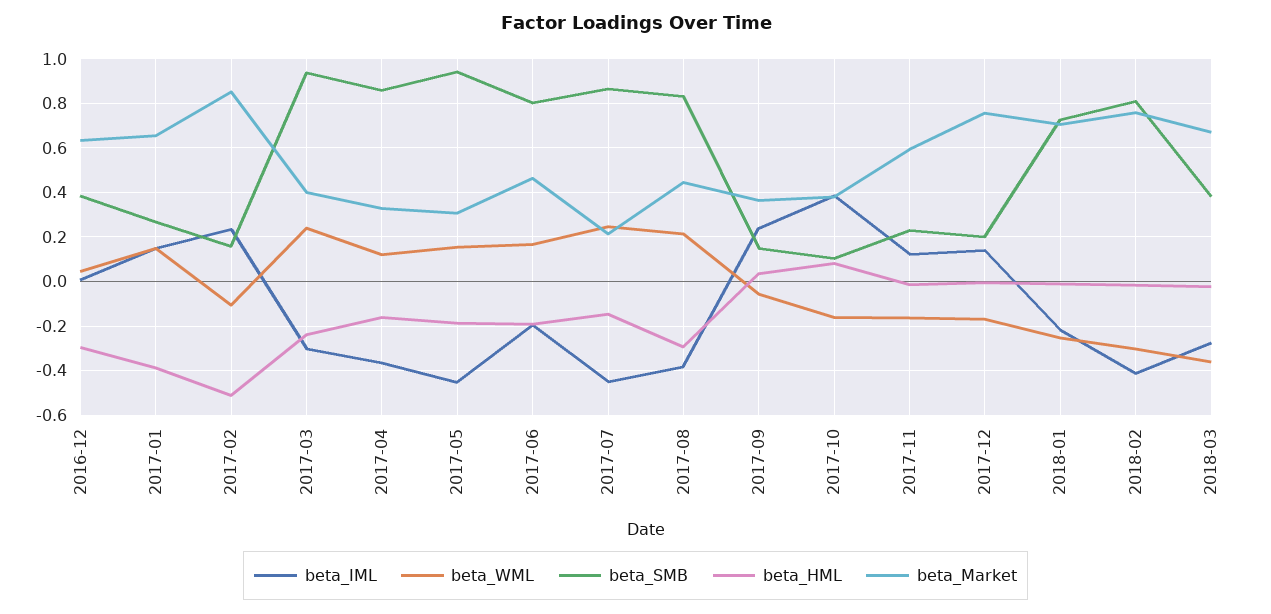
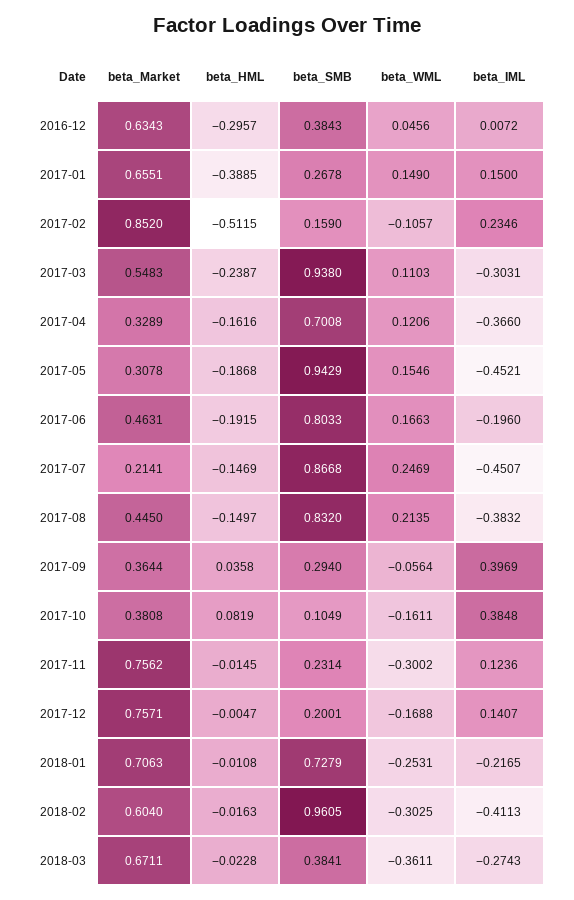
  {
    "beta_IML": {
      "2016-12": 0.0072,
      "2017-01": 0.15,
      "2017-02": 0.2346,
      "2017-03": -0.3031,
      "2017-04": -0.366,
      "2017-05": -0.4521,
      "2017-06": -0.196,
      "2017-07": -0.4507,
      "2017-08": -0.3832,
-     "2017-09": 0.25,
+     "2017-09": 0.3969,
      "2017-10": 0.3848,
      "2017-11": 0.1236,
      "2017-12": 0.1407,
      "2018-01": -0.2165,
      "2018-02": -0.4113,
      "2018-03": -0.2743
    },
    "beta_WML": {
      "2016-12": 0.0456,
      "2017-01": 0.149,
      "2017-02": -0.1057,
-     "2017-03": 0.25,
+     "2017-03": 0.1103,
      "2017-04": 0.1206,
      "2017-05": 0.1546,
      "2017-06": 0.1663,
      "2017-07": 0.2469,
      "2017-08": 0.2135,
      "2017-09": -0.0564,
      "2017-10": -0.1611,
-     "2017-11": -0.15,
+     "2017-11": -0.3002,
      "2017-12": -0.1688,
      "2018-01": -0.2531,
      "2018-02": -0.3025,
      "2018-03": -0.3611
    },
    "beta_SMB": {
      "2016-12": 0.3843,
      "2017-01": 0.2678,
      "2017-02": 0.159,
      "2017-03": 0.938,
-     "2017-04": 0.85,
+     "2017-04": 0.7008,
      "2017-05": 0.9429,
      "2017-06": 0.8033,
      "2017-07": 0.8668,
      "2017-08": 0.832,
-     "2017-09": 0.15,
+     "2017-09": 0.294,
      "2017-10": 0.1049,
      "2017-11": 0.2314,
      "2017-12": 0.2001,
      "2018-01": 0.7279,
-     "2018-02": 0.8,
+     "2018-02": 0.9605,
      "2018-03": 0.3841
    },
    "beta_HML": {
      "2016-12": -0.2957,
      "2017-01": -0.3885,
      "2017-02": -0.5115,
      "2017-03": -0.2387,
      "2017-04": -0.1616,
      "2017-05": -0.1868,
      "2017-06": -0.1915,
      "2017-07": -0.1469,
-     "2017-08": -0.3,
+     "2017-08": -0.1497,
      "2017-09": 0.0358,
      "2017-10": 0.0819,
      "2017-11": -0.0145,
      "2017-12": -0.0047,
      "2018-01": -0.0108,
      "2018-02": -0.0163,
      "2018-03": -0.0228
    },
    "beta_Market": {
      "2016-12": 0.6343,
      "2017-01": 0.6551,
      "2017-02": 0.852,
-     "2017-03": 0.4,
+     "2017-03": 0.5483,
      "2017-04": 0.3289,
      "2017-05": 0.3078,
      "2017-06": 0.4631,
      "2017-07": 0.2141,
      "2017-08": 0.445,
      "2017-09": 0.3644,
      "2017-10": 0.3808,
-     "2017-11": 0.6,
+     "2017-11": 0.7562,
      "2017-12": 0.7571,
      "2018-01": 0.7063,
-     "2018-02": 0.75,
+     "2018-02": 0.604,
      "2018-03": 0.6711
    }
  }

